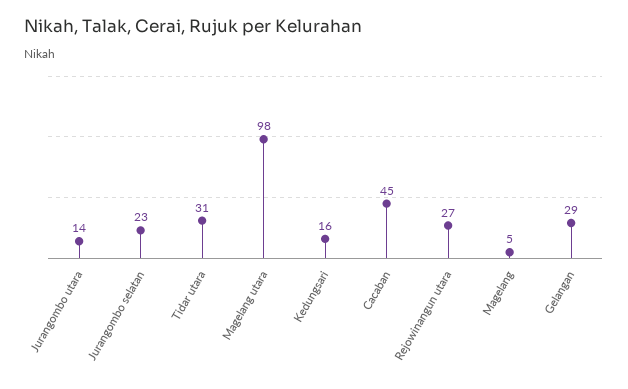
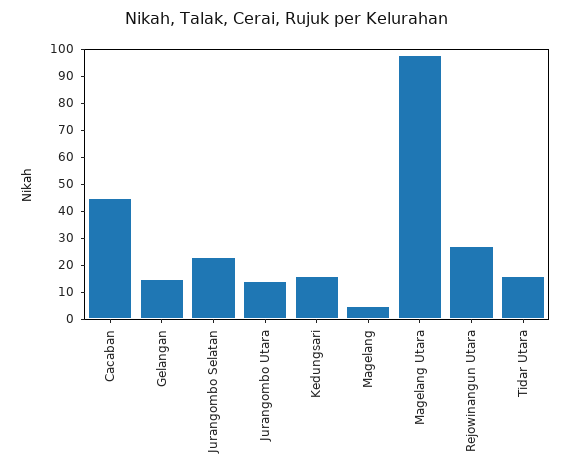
  {
    "Jurangombo utara": 14,
    "Jurangombo selatan": 23,
-   "Tidar utara": 31,
+   "Tidar utara": 15,
    "Magelang utara": 98,
    "Kedungsari": 16,
    "Cacaban": 45,
    "Rejowinangun utara": 27,
    "Magelang": 5,
-   "Gelangan": 29
+   "Gelangan": 15
  }

